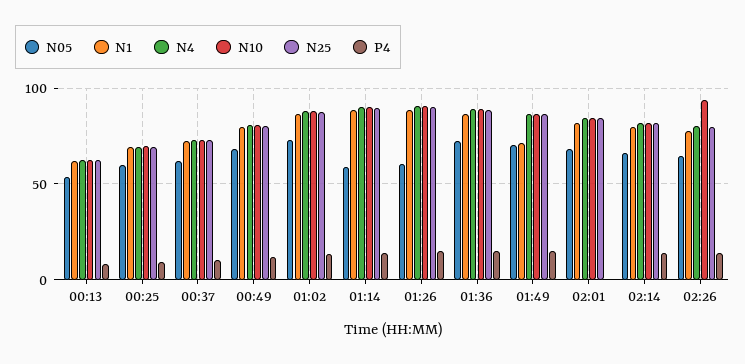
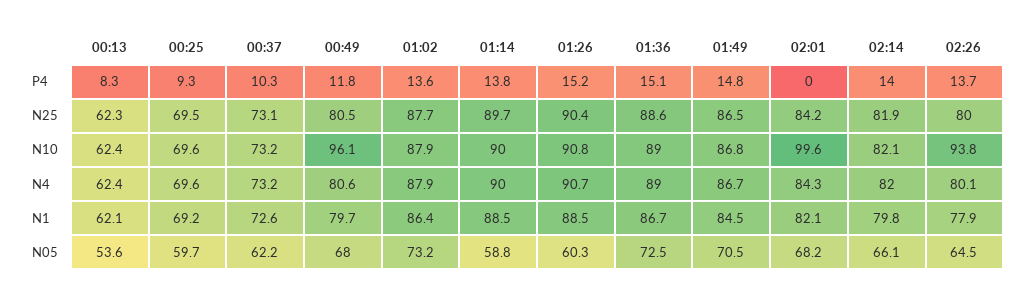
  {
    "N05": {
      "00:13": 53.6,
      "00:25": 59.7,
      "00:37": 62.2,
      "00:49": 68,
      "01:02": 73.2,
      "01:14": 58.8,
      "01:26": 60.3,
      "01:36": 72.5,
      "01:49": 70.5,
      "02:01": 68.2,
      "02:14": 66.1,
      "02:26": 64.5
    },
    "N1": {
      "00:13": 62.1,
      "00:25": 69.2,
      "00:37": 72.6,
      "00:49": 79.7,
      "01:02": 86.4,
      "01:14": 88.5,
      "01:26": 88.5,
      "01:36": 86.7,
-     "01:49": 70,
+     "01:49": 84.5,
      "02:01": 82.1,
      "02:14": 79.8,
      "02:26": 77.9
    },
    "N4": {
      "00:13": 62.4,
      "00:25": 69.6,
      "00:37": 73.2,
      "00:49": 80.6,
      "01:02": 87.9,
      "01:14": 90,
      "01:26": 90.7,
      "01:36": 89,
      "01:49": 86.7,
      "02:01": 84.3,
      "02:14": 82,
      "02:26": 80.1
    },
    "N10": {
      "00:13": 62.4,
      "00:25": 69.6,
      "00:37": 73.2,
-     "00:49": 80,
+     "00:49": 96.1,
      "01:02": 87.9,
      "01:14": 90,
      "01:26": 90.8,
      "01:36": 89,
      "01:49": 86.8,
-     "02:01": 85,
+     "02:01": 99.6,
      "02:14": 82.1,
      "02:26": 93.8
    },
    "N25": {
      "00:13": 62.3,
      "00:25": 69.5,
      "00:37": 73.1,
      "00:49": 80.5,
      "01:02": 87.7,
      "01:14": 89.7,
      "01:26": 90.4,
      "01:36": 88.6,
      "01:49": 86.5,
      "02:01": 84.2,
      "02:14": 81.9,
      "02:26": 80
    },
    "P4": {
      "00:13": 8.3,
      "00:25": 9.3,
      "00:37": 10.3,
      "00:49": 11.8,
      "01:02": 13.6,
      "01:14": 13.8,
      "01:26": 15.2,
      "01:36": 15.1,
      "01:49": 14.8,
      "02:01": 0,
      "02:14": 14,
      "02:26": 13.7
    }
  }

